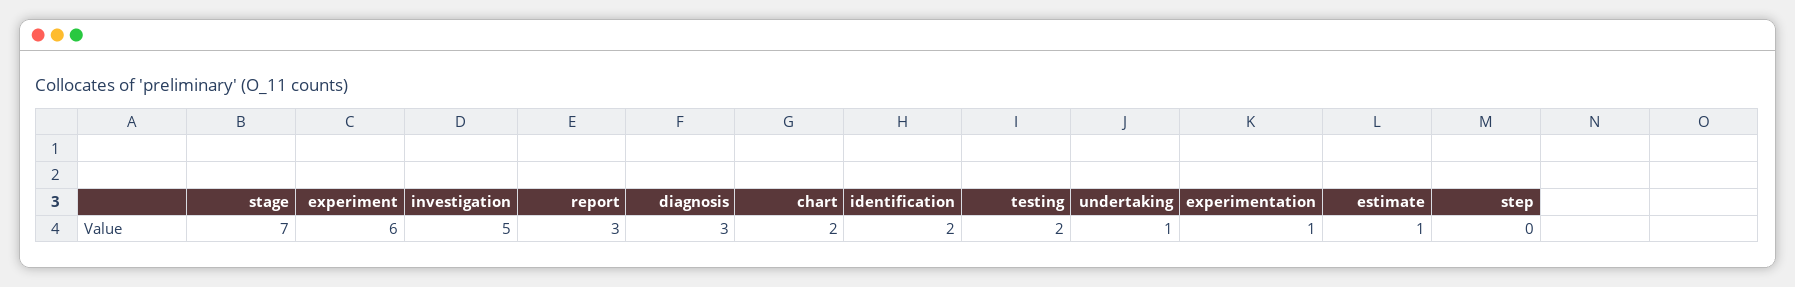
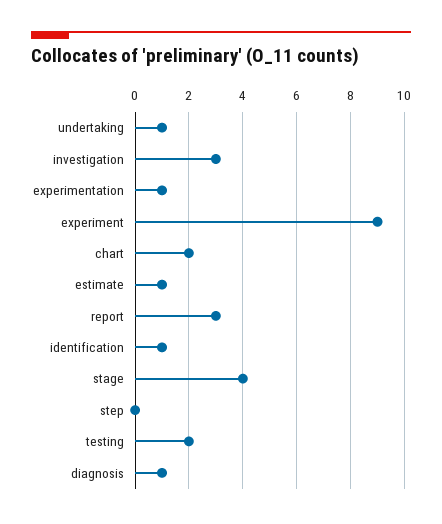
  {
-   "stage": 7,
+   "stage": 4,
-   "experiment": 6,
+   "experiment": 9,
-   "investigation": 5,
+   "investigation": 3,
    "report": 3,
-   "diagnosis": 3,
+   "diagnosis": 1,
    "chart": 2,
-   "identification": 2,
+   "identification": 1,
    "testing": 2,
    "undertaking": 1,
    "experimentation": 1,
    "estimate": 1,
    "step": 0
  }

